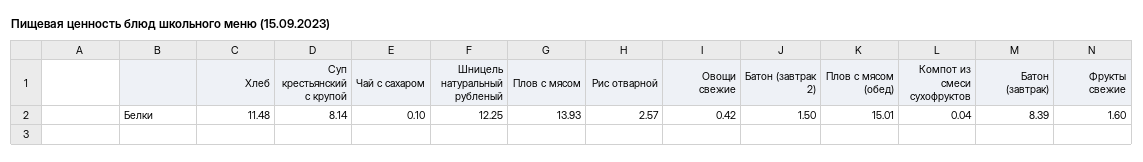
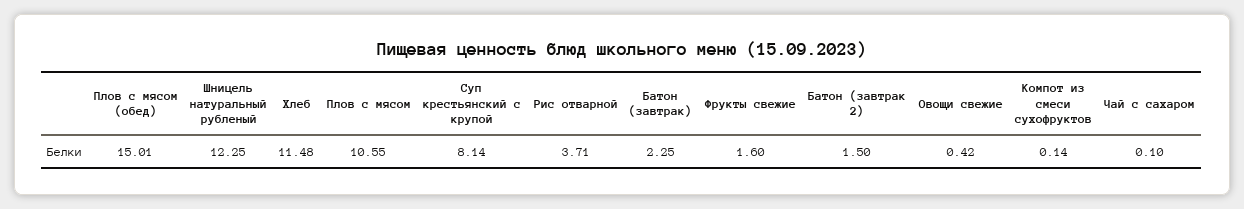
  {
    "Хлеб": 11.48,
    "Суп крестьянский с крупой": 8.14,
    "Чай с сахаром": 0.1,
    "Шницель натуральный рубленый": 12.25,
-   "Плов с мясом": 13.93,
+   "Плов с мясом": 10.55,
-   "Рис отварной": 2.57,
+   "Рис отварной": 3.71,
    "Овощи свежие": 0.42,
    "Батон (завтрак 2)": 1.5,
    "Плов с мясом (обед)": 15.01,
-   "Компот из смеси сухофруктов": 0.04,
+   "Компот из смеси сухофруктов": 0.14,
-   "Батон (завтрак)": 8.39,
+   "Батон (завтрак)": 2.25,
    "Фрукты свежие": 1.6
  }

